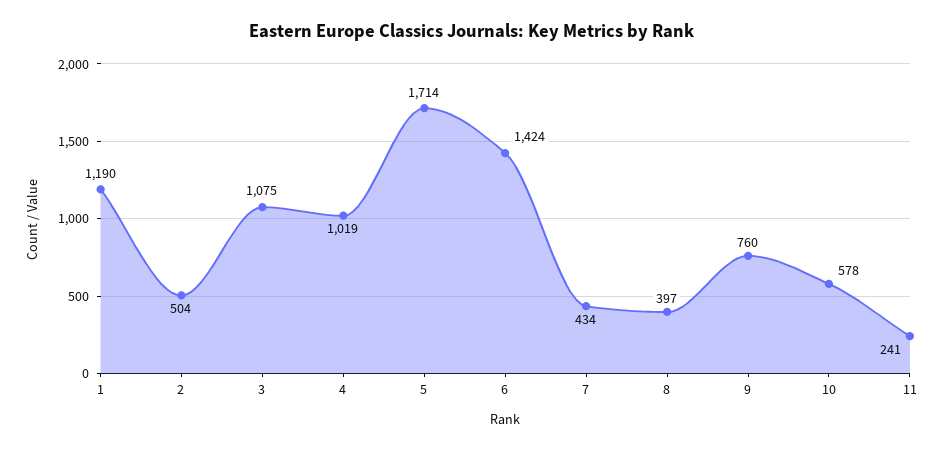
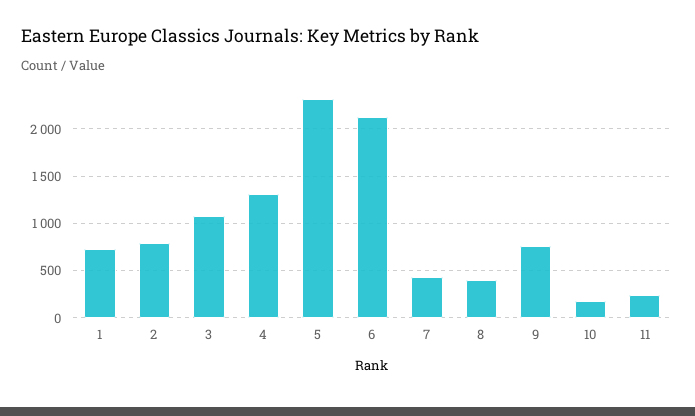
  {
-   "1": 1190,
+   "1": 700,
-   "2": 504,
+   "2": 800,
    "3": 1075,
-   "4": 1019,
+   "4": 1300,
-   "5": 1714,
+   "5": 2300,
-   "6": 1424,
+   "6": 2100,
    "7": 434,
    "8": 397,
    "9": 760,
-   "10": 578,
+   "10": 200,
    "11": 241
  }

